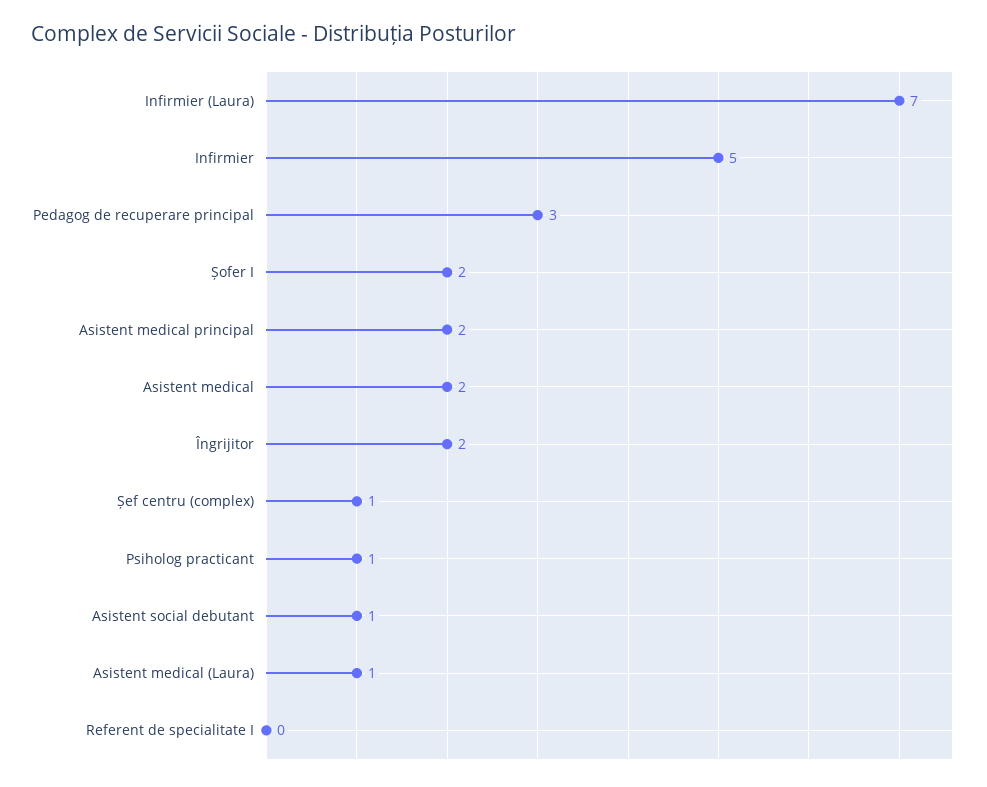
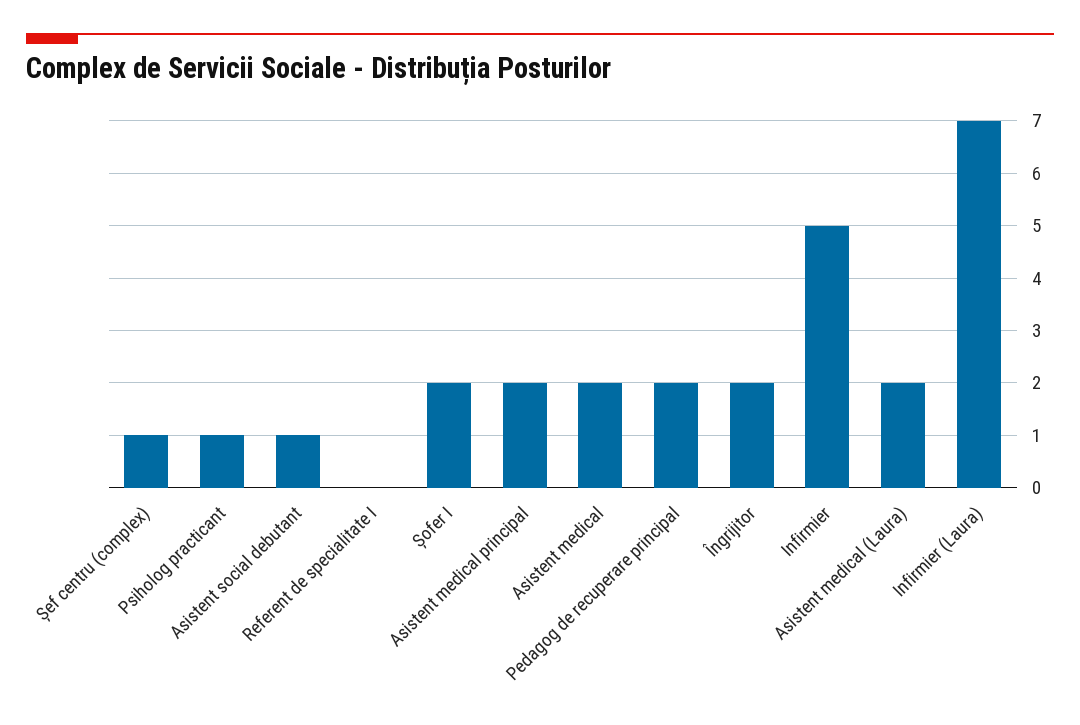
  {
    "Infirmier (Laura)": 7,
    "Infirmier": 5,
-   "Pedagog de recuperare principal": 3,
+   "Pedagog de recuperare principal": 2,
    "Șofer I": 2,
    "Asistent medical principal": 2,
    "Asistent medical": 2,
    "Îngrijitor": 2,
    "Șef centru (complex)": 1,
    "Psiholog practicant": 1,
    "Asistent social debutant": 1,
-   "Asistent medical (Laura)": 1,
+   "Asistent medical (Laura)": 2,
    "Referent de specialitate I": 0
  }

